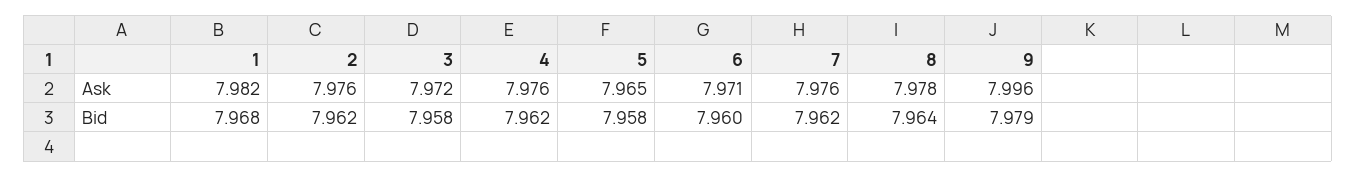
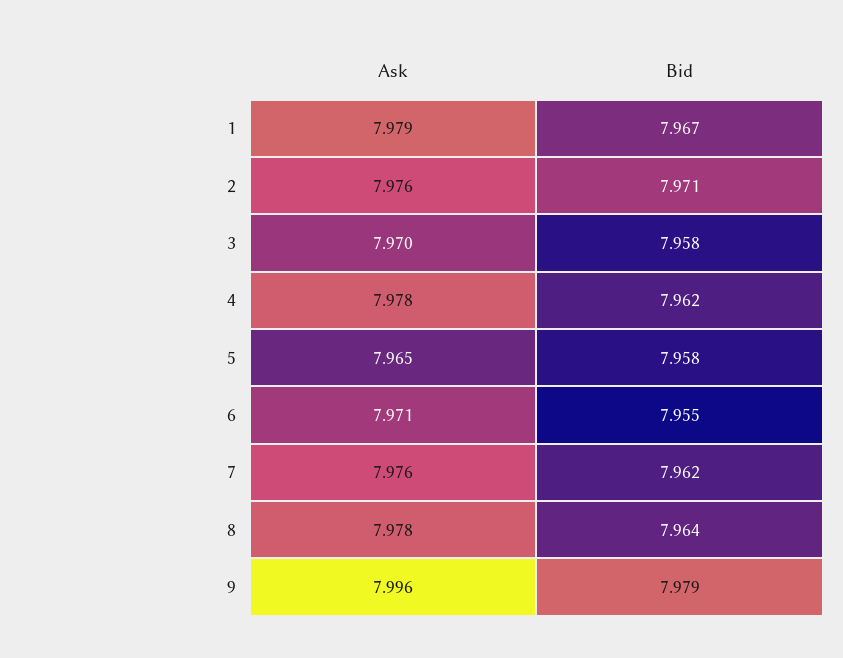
  {
    "1": {
-     "Ask": 7.982,
+     "Ask": 7.979,
-     "Bid": 7.968
+     "Bid": 7.967
    },
    "2": {
      "Ask": 7.976,
-     "Bid": 7.962
+     "Bid": 7.971
    },
    "3": {
-     "Ask": 7.972,
+     "Ask": 7.97,
      "Bid": 7.958
    },
    "4": {
-     "Ask": 7.976,
+     "Ask": 7.978,
      "Bid": 7.962
    },
    "5": {
      "Ask": 7.965,
      "Bid": 7.958
    },
    "6": {
      "Ask": 7.971,
-     "Bid": 7.96
+     "Bid": 7.955
    },
    "7": {
      "Ask": 7.976,
      "Bid": 7.962
    },
    "8": {
      "Ask": 7.978,
      "Bid": 7.964
    },
    "9": {
      "Ask": 7.996,
      "Bid": 7.979
    }
  }

